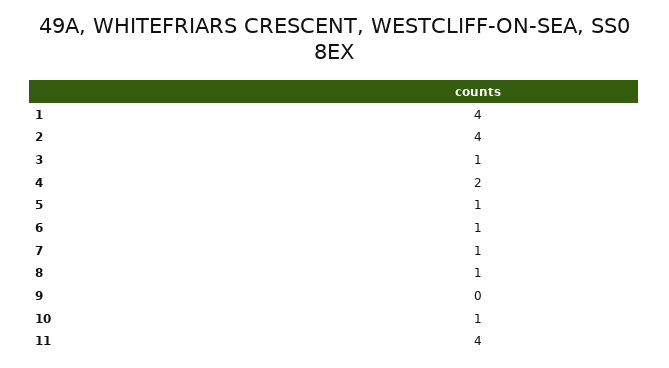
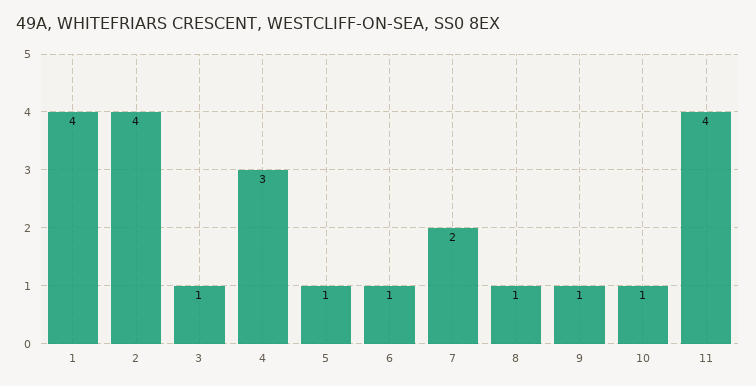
  {
    "1": 4,
    "2": 4,
    "3": 1,
-   "4": 2,
+   "4": 3,
    "5": 1,
    "6": 1,
-   "7": 1,
+   "7": 2,
    "8": 1,
-   "9": 0,
+   "9": 1,
    "10": 1,
    "11": 4
  }

